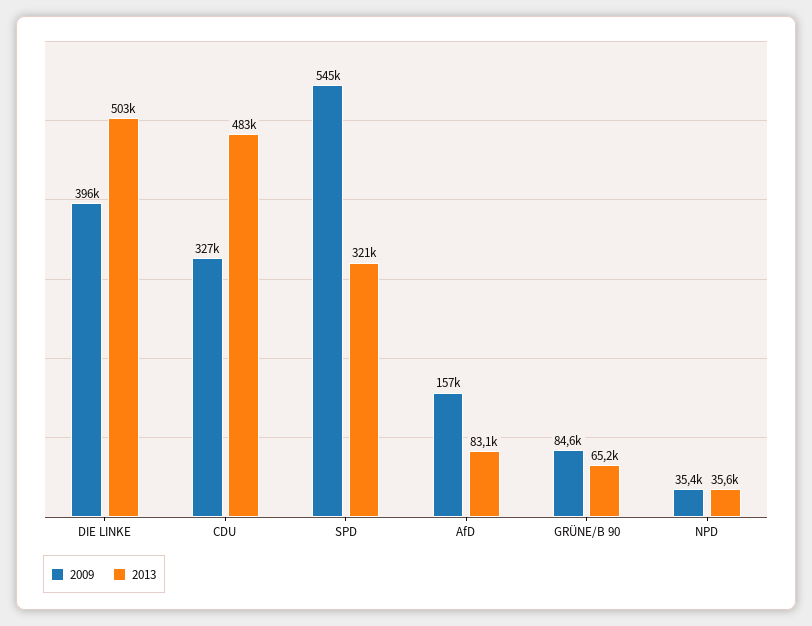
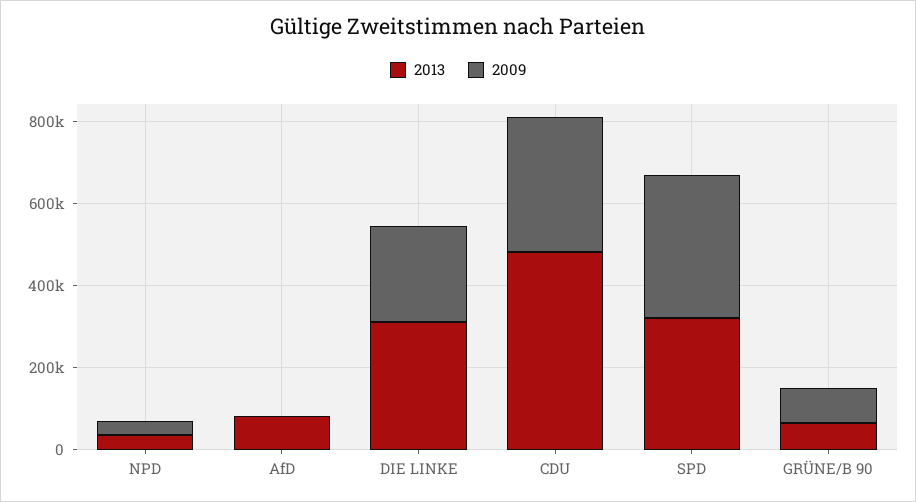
  {
    "2009": {
-     "DIE LINKE": 396000,
+     "DIE LINKE": 250000,
      "CDU": 327000,
-     "SPD": 545000,
+     "SPD": 350000,
-     "AfD": 157000,
+     "AfD": 0,
      "GRÜNE/B 90": 84600,
      "NPD": 35400
    },
    "2013": {
-     "DIE LINKE": 503000,
+     "DIE LINKE": 300000,
      "CDU": 483000,
      "SPD": 321000,
      "AfD": 83100,
      "GRÜNE/B 90": 65200,
      "NPD": 35600
    }
  }

